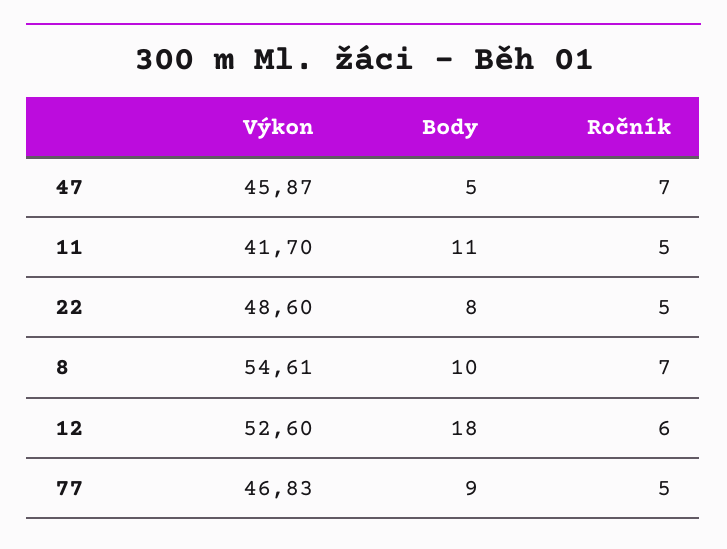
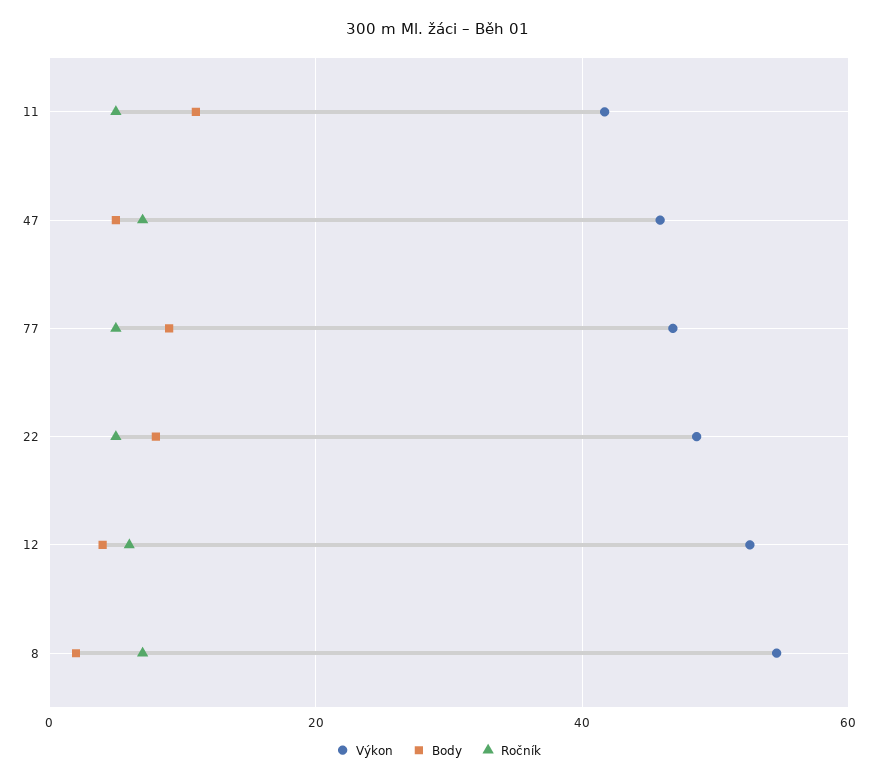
  {
    "Výkon": {
      "47": 45.87,
      "11": 41.7,
      "22": 48.6,
      "8": 54.61,
      "12": 52.6,
      "77": 46.83
    },
    "Body": {
      "47": 5,
      "11": 11,
      "22": 8,
-     "8": 10,
+     "8": 2,
-     "12": 18,
+     "12": 4,
      "77": 9
    },
    "Ročník": {
      "47": 7,
      "11": 5,
      "22": 5,
      "8": 7,
      "12": 6,
      "77": 5
    }
  }

